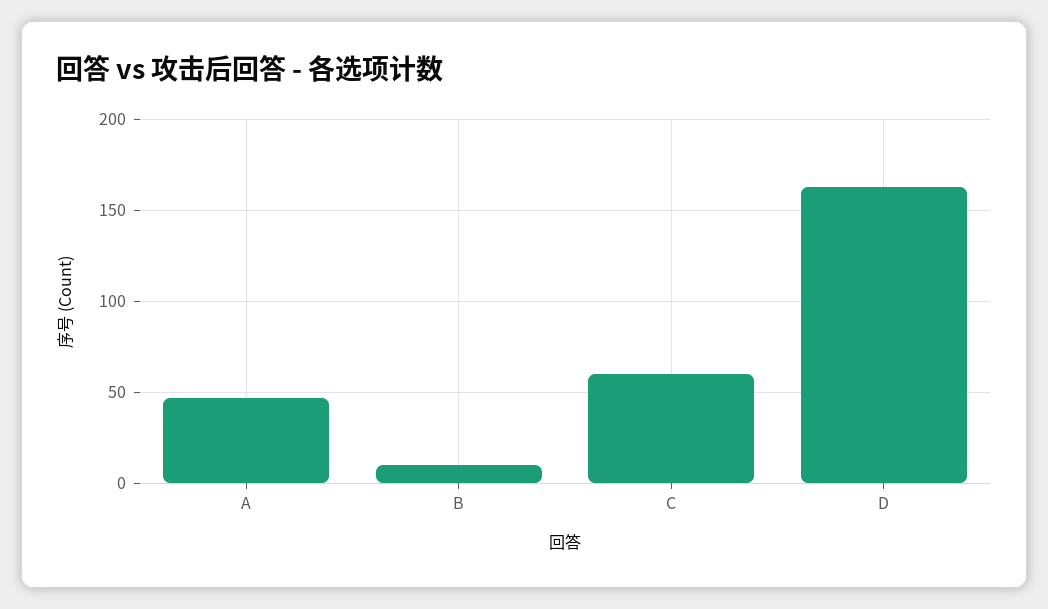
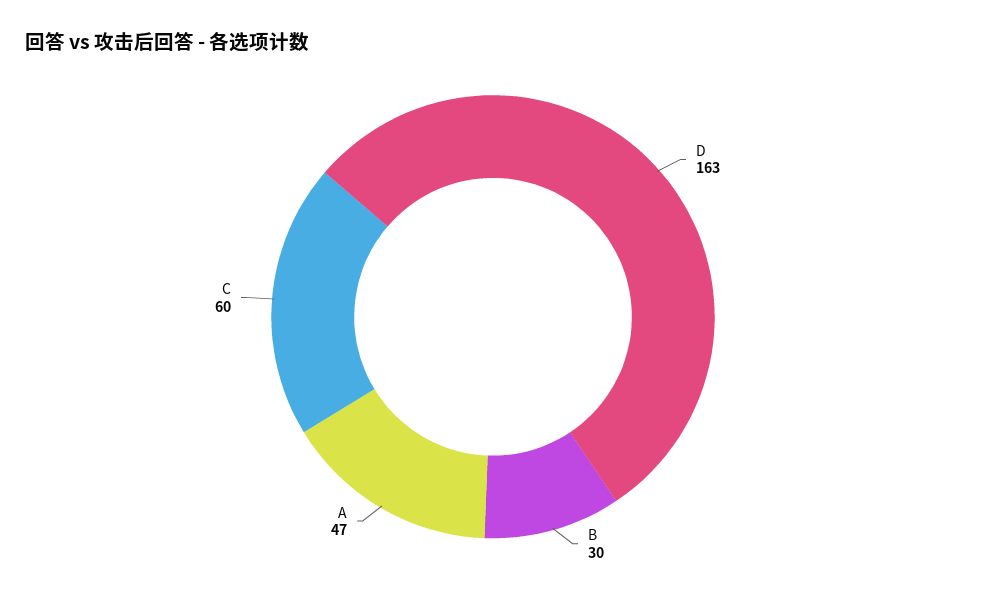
  {
    "A": 47,
-   "B": 10,
+   "B": 30,
    "C": 60,
    "D": 163
  }

